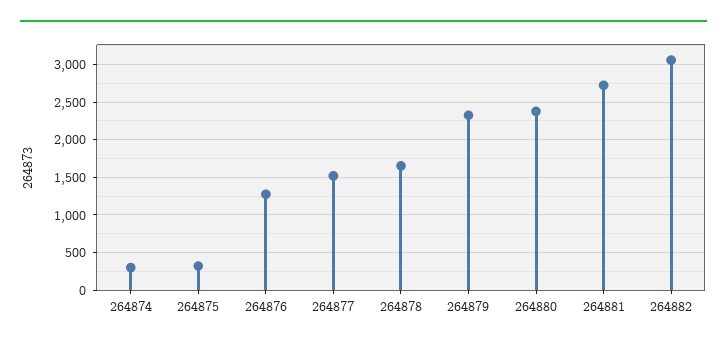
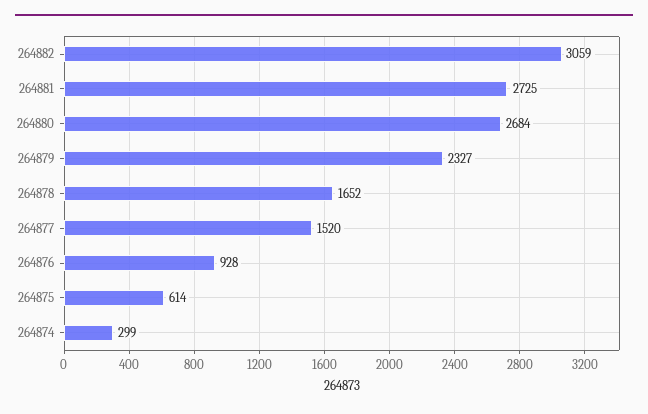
  {
    "264874": 299,
-   "264875": 300,
+   "264875": 614,
-   "264876": 1300,
+   "264876": 928,
    "264877": 1520,
    "264878": 1652,
    "264879": 2327,
-   "264880": 2400,
+   "264880": 2684,
    "264881": 2725,
    "264882": 3059
  }

